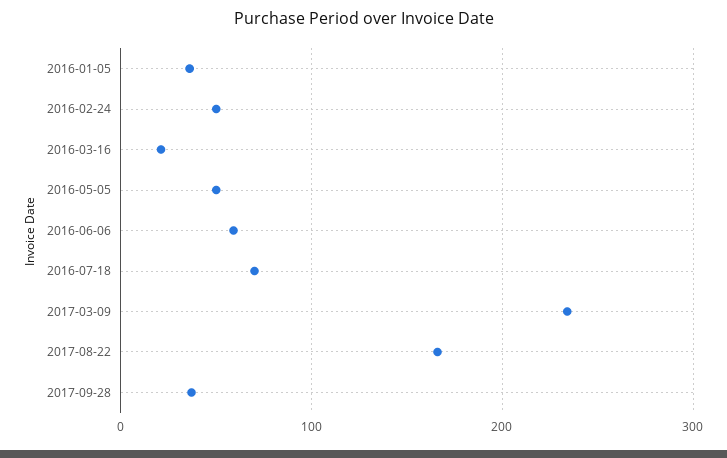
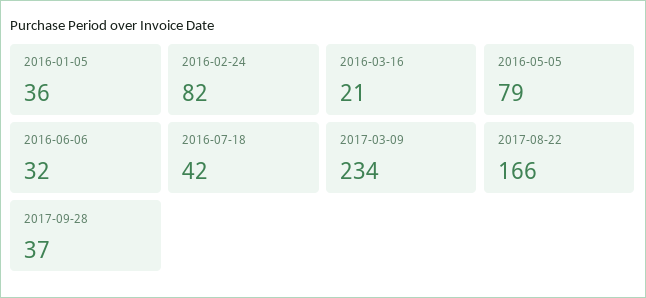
  {
    "2016-01-05": 36,
-   "2016-02-24": 50,
+   "2016-02-24": 82,
    "2016-03-16": 21,
-   "2016-05-05": 50,
+   "2016-05-05": 79,
-   "2016-06-06": 60,
+   "2016-06-06": 32,
-   "2016-07-18": 70,
+   "2016-07-18": 42,
    "2017-03-09": 234,
    "2017-08-22": 166,
    "2017-09-28": 37
  }

